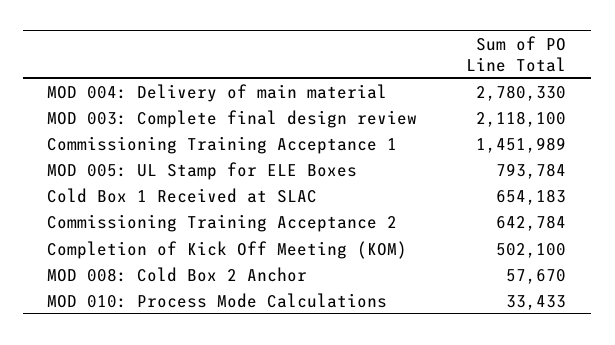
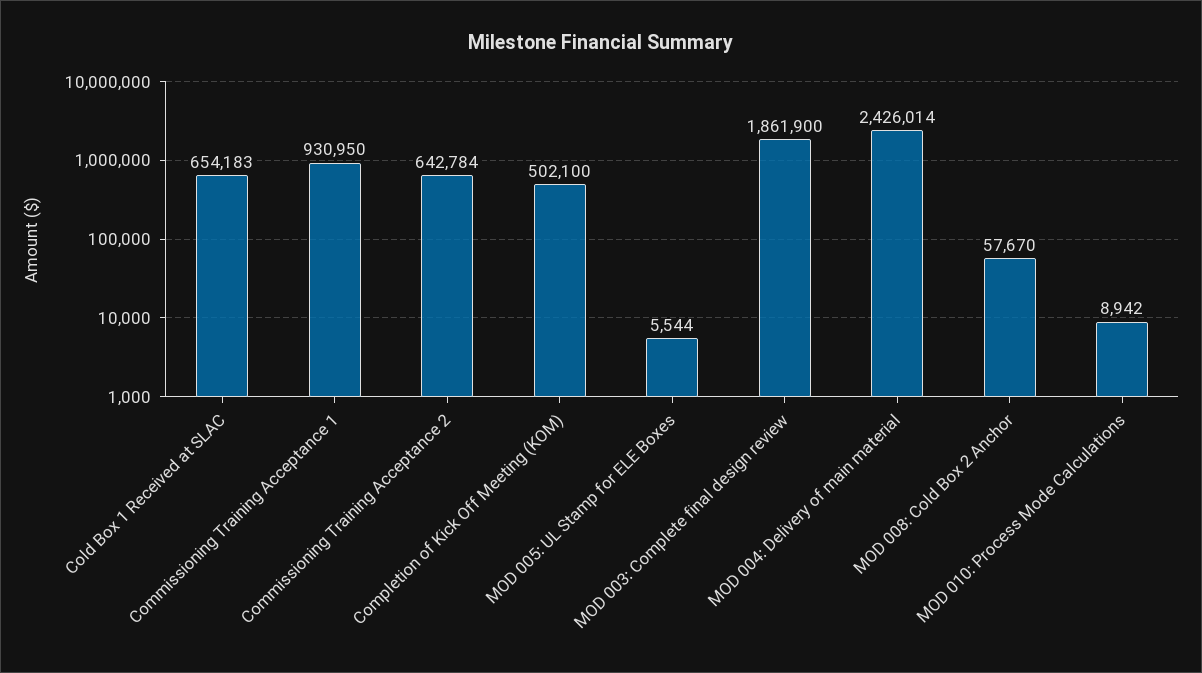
  {
-   "MOD 004: Delivery of main material": 2780330,
+   "MOD 004: Delivery of main material": 2426014,
-   "MOD 003: Complete final design review": 2118100,
+   "MOD 003: Complete final design review": 1861900,
-   "Commissioning Training Acceptance 1": 1451989,
+   "Commissioning Training Acceptance 1": 930950,
-   "MOD 005: UL Stamp for ELE Boxes": 793784,
+   "MOD 005: UL Stamp for ELE Boxes": 5544,
    "Cold Box 1 Received at SLAC": 654183,
    "Commissioning Training Acceptance 2": 642784,
    "Completion of Kick Off Meeting (KOM)": 502100,
    "MOD 008: Cold Box 2 Anchor": 57670,
-   "MOD 010: Process Mode Calculations": 33433
+   "MOD 010: Process Mode Calculations": 8942
  }

